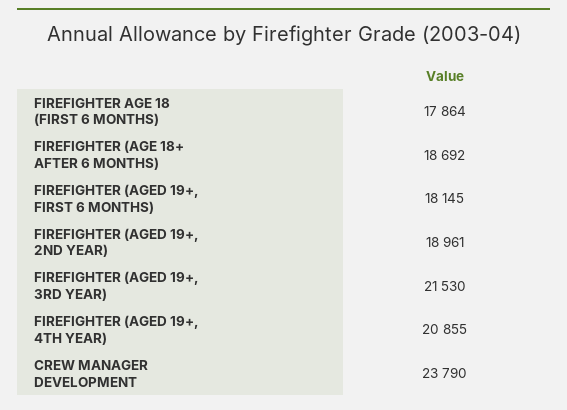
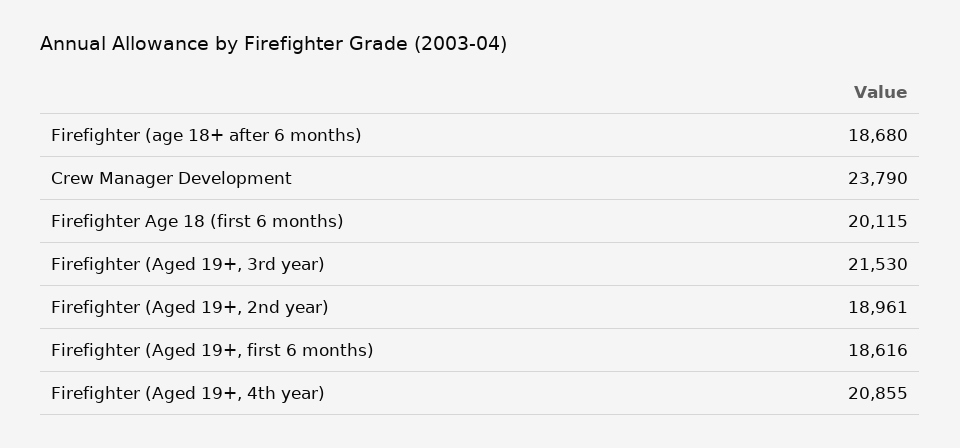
  {
-   "FIREFIGHTER AGE 18 (FIRST 6 MONTHS)": 17864,
+   "FIREFIGHTER AGE 18 (FIRST 6 MONTHS)": 20115,
-   "FIREFIGHTER (AGE 18+ AFTER 6 MONTHS)": 18692,
+   "FIREFIGHTER (AGE 18+ AFTER 6 MONTHS)": 18680,
-   "FIREFIGHTER (AGED 19+, FIRST 6 MONTHS)": 18145,
+   "FIREFIGHTER (AGED 19+, FIRST 6 MONTHS)": 18616,
    "FIREFIGHTER (AGED 19+, 2ND YEAR)": 18961,
    "FIREFIGHTER (AGED 19+, 3RD YEAR)": 21530,
    "FIREFIGHTER (AGED 19+, 4TH YEAR)": 20855,
    "CREW MANAGER DEVELOPMENT": 23790
  }

